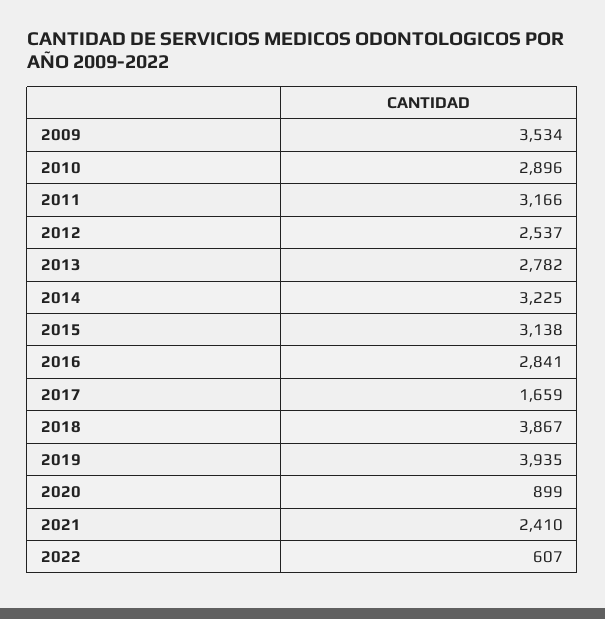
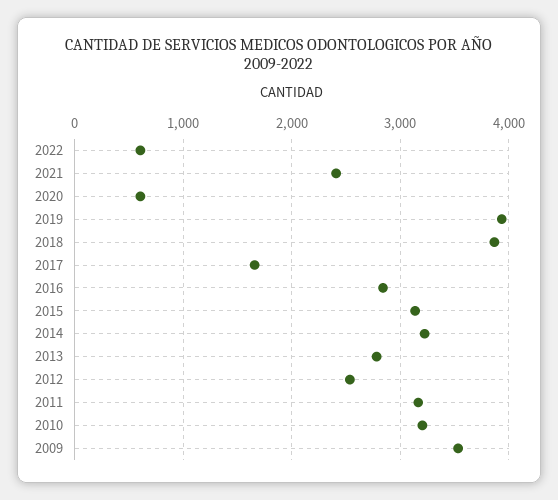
  {
    "2009": 3534,
-   "2010": 2896,
+   "2010": 3200,
    "2011": 3166,
    "2012": 2537,
    "2013": 2782,
    "2014": 3225,
    "2015": 3138,
    "2016": 2841,
    "2017": 1659,
    "2018": 3867,
    "2019": 3935,
-   "2020": 899,
+   "2020": 600,
    "2021": 2410,
    "2022": 607
  }

